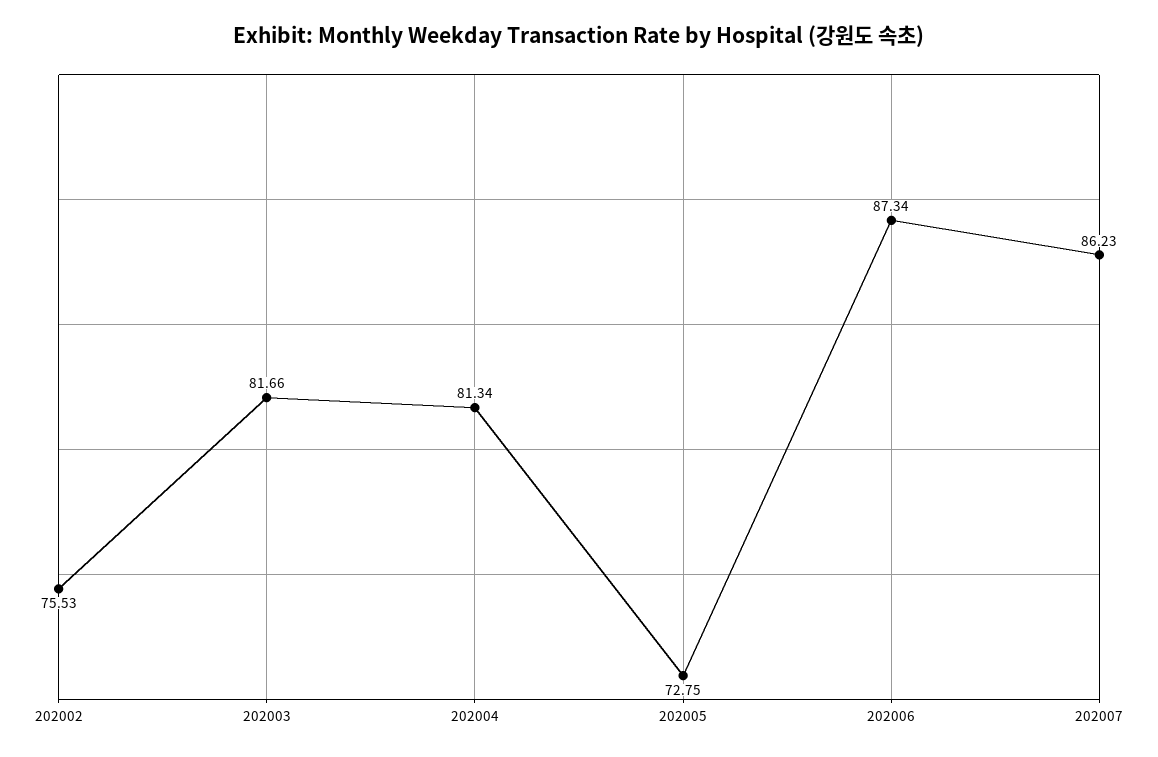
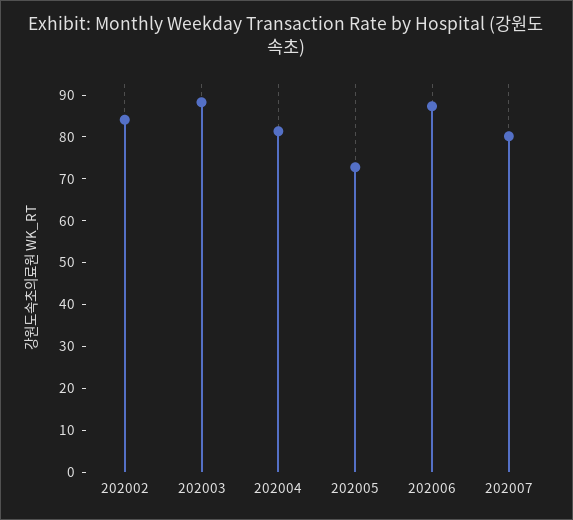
  {
-   "202002": 75.53,
+   "202002": 84,
-   "202003": 81.66,
+   "202003": 88,
    "202004": 81.34,
    "202005": 72.75,
    "202006": 87.34,
-   "202007": 86.23
+   "202007": 80
  }

